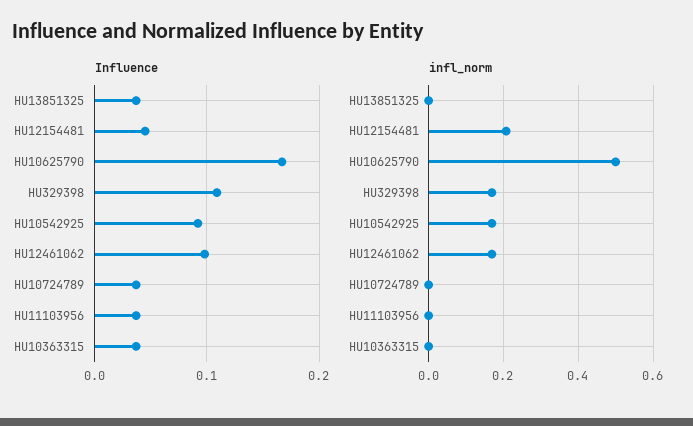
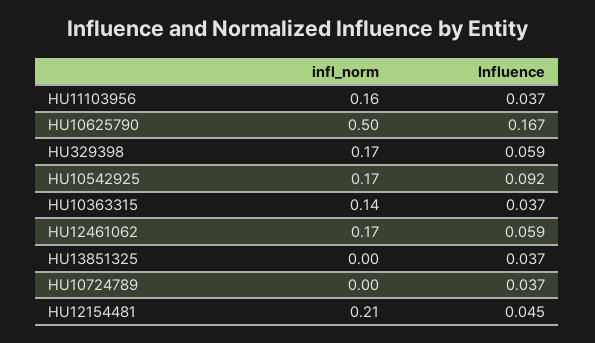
  {
    "Influence": {
      "HU13851325": 0.037,
      "HU12154481": 0.045,
      "HU10625790": 0.167,
-     "HU329398": 0.11,
+     "HU329398": 0.059,
      "HU10542925": 0.092,
-     "HU12461062": 0.1,
+     "HU12461062": 0.059,
      "HU10724789": 0.037,
      "HU11103956": 0.037,
      "HU10363315": 0.037
    },
    "infl_norm": {
      "HU13851325": 0,
      "HU12154481": 0.21,
      "HU10625790": 0.5,
      "HU329398": 0.17,
      "HU10542925": 0.17,
      "HU12461062": 0.17,
      "HU10724789": 0,
-     "HU11103956": 0,
+     "HU11103956": 0.16,
-     "HU10363315": 0
+     "HU10363315": 0.14
    }
  }

